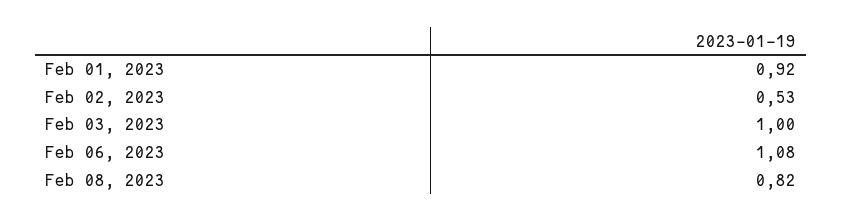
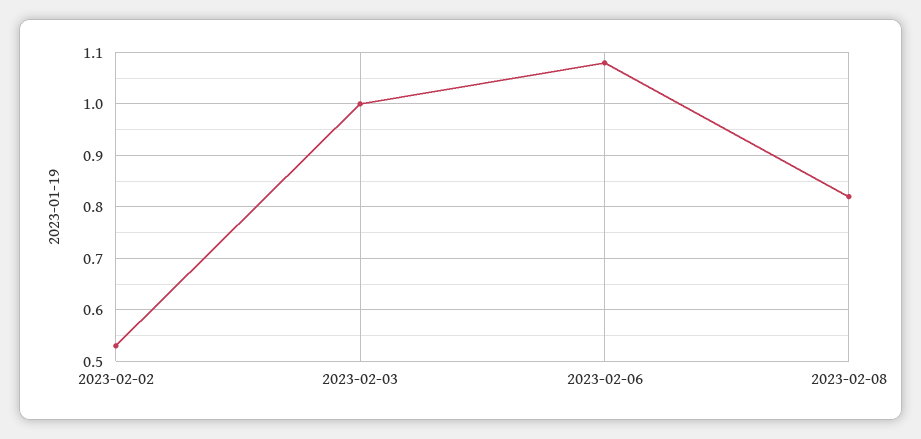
  {
-   "Feb 01, 2023": 0.92,
    "Feb 02, 2023": 0.53,
    "Feb 03, 2023": 1,
    "Feb 06, 2023": 1.08,
    "Feb 08, 2023": 0.82
  }

